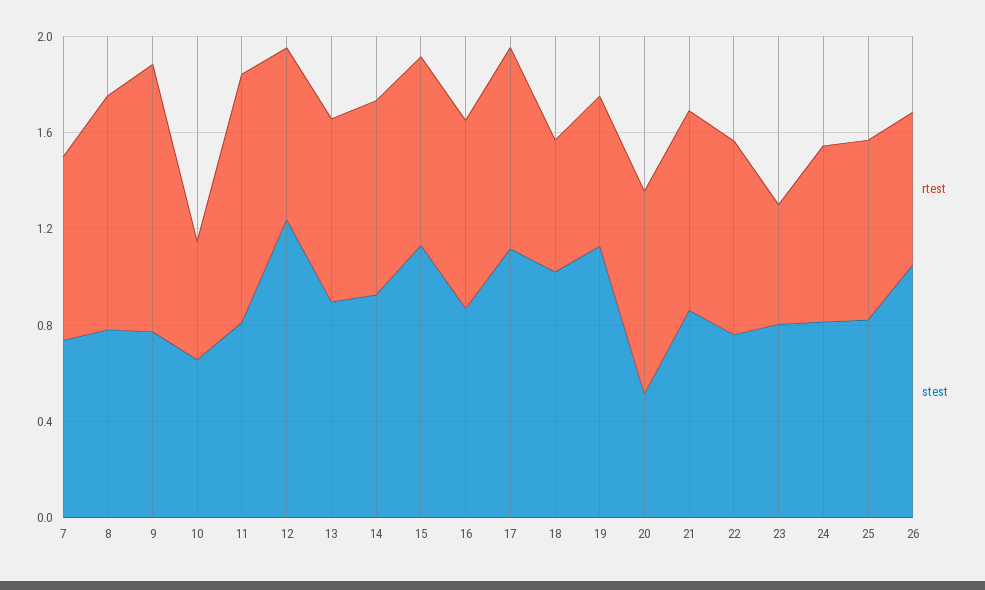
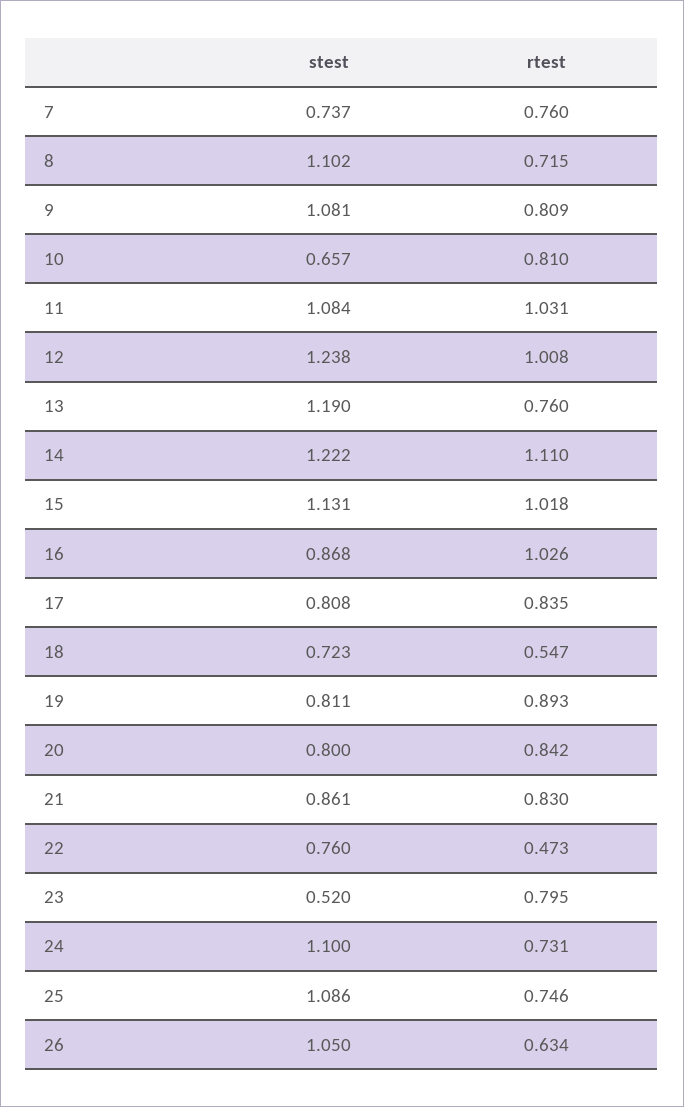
  {
    "rtest": {
      "7": 0.76,
-     "8": 1,
+     "8": 0.715,
-     "9": 1.1,
+     "9": 0.809,
-     "10": 0.5,
+     "10": 0.81,
      "11": 1.031,
-     "12": 0.7,
+     "12": 1.008,
      "13": 0.76,
-     "14": 0.8,
+     "14": 1.11,
-     "15": 0.8,
+     "15": 1.018,
-     "16": 0.8,
+     "16": 1.026,
      "17": 0.835,
      "18": 0.547,
-     "19": 0.6,
+     "19": 0.893,
      "20": 0.842,
      "21": 0.83,
-     "22": 0.8,
+     "22": 0.473,
-     "23": 0.5,
+     "23": 0.795,
      "24": 0.731,
      "25": 0.746,
      "26": 0.634
    },
    "stest": {
      "7": 0.737,
-     "8": 0.8,
+     "8": 1.102,
-     "9": 0.8,
+     "9": 1.081,
      "10": 0.657,
-     "11": 0.8,
+     "11": 1.084,
      "12": 1.238,
-     "13": 0.9,
+     "13": 1.19,
-     "14": 0.9,
+     "14": 1.222,
      "15": 1.131,
      "16": 0.868,
-     "17": 1.1,
+     "17": 0.808,
-     "18": 1,
+     "18": 0.723,
-     "19": 1.1,
+     "19": 0.811,
-     "20": 0.5,
+     "20": 0.8,
      "21": 0.861,
      "22": 0.76,
-     "23": 0.8,
+     "23": 0.52,
-     "24": 0.8,
+     "24": 1.1,
-     "25": 0.8,
+     "25": 1.086,
      "26": 1.05
    }
  }

